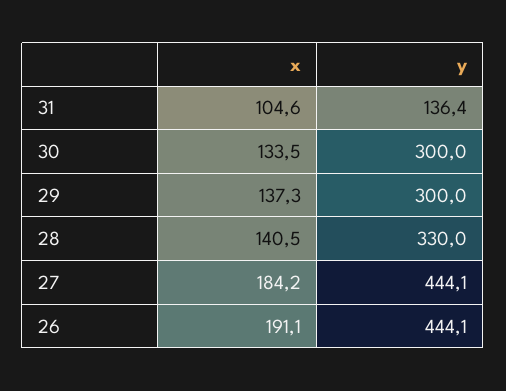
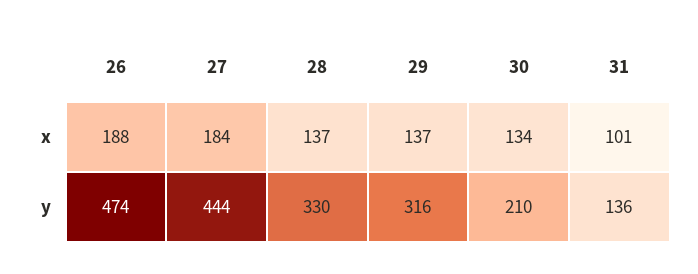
  {
    "x": {
-     "31": 104.6,
+     "31": 101,
      "30": 133.5,
      "29": 137.3,
-     "28": 140.5,
+     "28": 137,
      "27": 184.2,
-     "26": 191.1
+     "26": 188
    },
    "y": {
      "31": 136.4,
-     "30": 300,
+     "30": 210,
-     "29": 300,
+     "29": 316,
      "28": 330,
      "27": 444.1,
-     "26": 444.1
+     "26": 474
    }
  }

